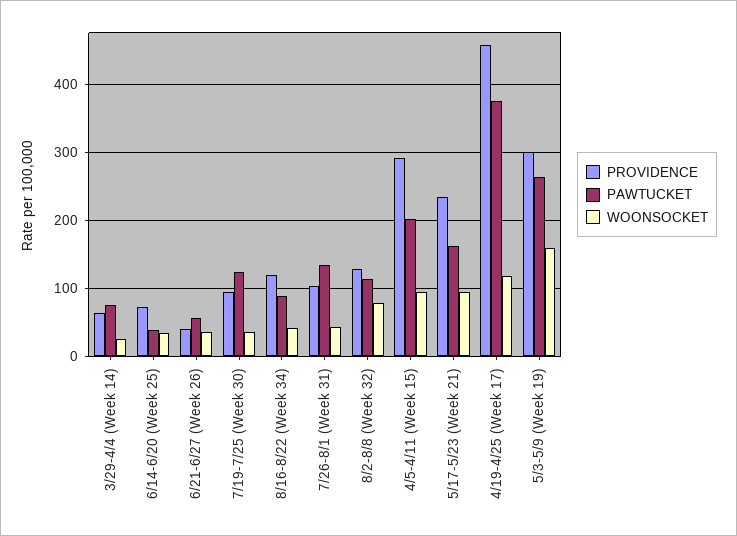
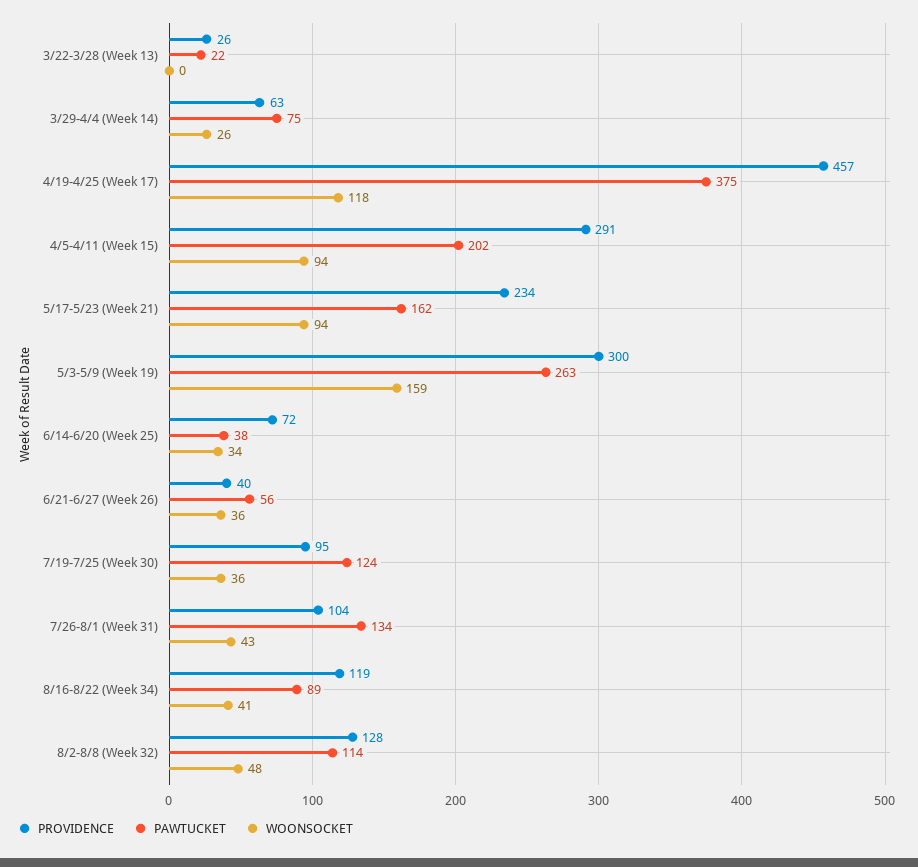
  {
    "PROVIDENCE": {
      "3/29-4/4 (Week 14)": 63,
      "6/14-6/20 (Week 25)": 72,
      "6/21-6/27 (Week 26)": 40,
      "7/19-7/25 (Week 30)": 95,
      "8/16-8/22 (Week 34)": 119,
      "7/26-8/1 (Week 31)": 104,
      "8/2-8/8 (Week 32)": 128,
      "4/5-4/11 (Week 15)": 291,
      "5/17-5/23 (Week 21)": 234,
      "4/19-4/25 (Week 17)": 457,
-     "5/3-5/9 (Week 19)": 300
+     "5/3-5/9 (Week 19)": 300,
+     "3/22-3/28 (Week 13)": 26
    },
    "PAWTUCKET": {
      "3/29-4/4 (Week 14)": 75,
      "6/14-6/20 (Week 25)": 38,
      "6/21-6/27 (Week 26)": 56,
      "7/19-7/25 (Week 30)": 124,
      "8/16-8/22 (Week 34)": 89,
      "7/26-8/1 (Week 31)": 134,
      "8/2-8/8 (Week 32)": 114,
      "4/5-4/11 (Week 15)": 202,
      "5/17-5/23 (Week 21)": 162,
      "4/19-4/25 (Week 17)": 375,
-     "5/3-5/9 (Week 19)": 263
+     "5/3-5/9 (Week 19)": 263,
+     "3/22-3/28 (Week 13)": 22
    },
    "WOONSOCKET": {
      "3/29-4/4 (Week 14)": 26,
      "6/14-6/20 (Week 25)": 34,
      "6/21-6/27 (Week 26)": 36,
      "7/19-7/25 (Week 30)": 36,
      "8/16-8/22 (Week 34)": 41,
      "7/26-8/1 (Week 31)": 43,
-     "8/2-8/8 (Week 32)": 80,
+     "8/2-8/8 (Week 32)": 48,
      "4/5-4/11 (Week 15)": 94,
      "5/17-5/23 (Week 21)": 94,
      "4/19-4/25 (Week 17)": 118,
-     "5/3-5/9 (Week 19)": 159
+     "5/3-5/9 (Week 19)": 159,
+     "3/22-3/28 (Week 13)": 0
    }
  }

